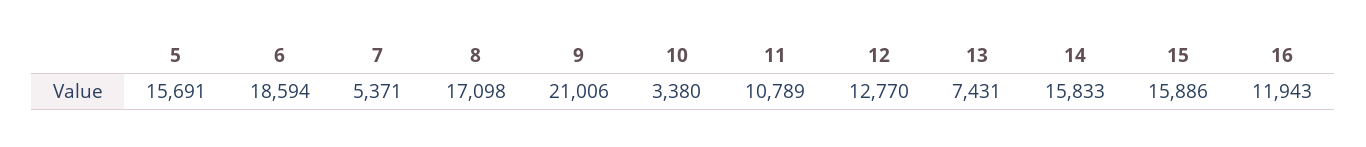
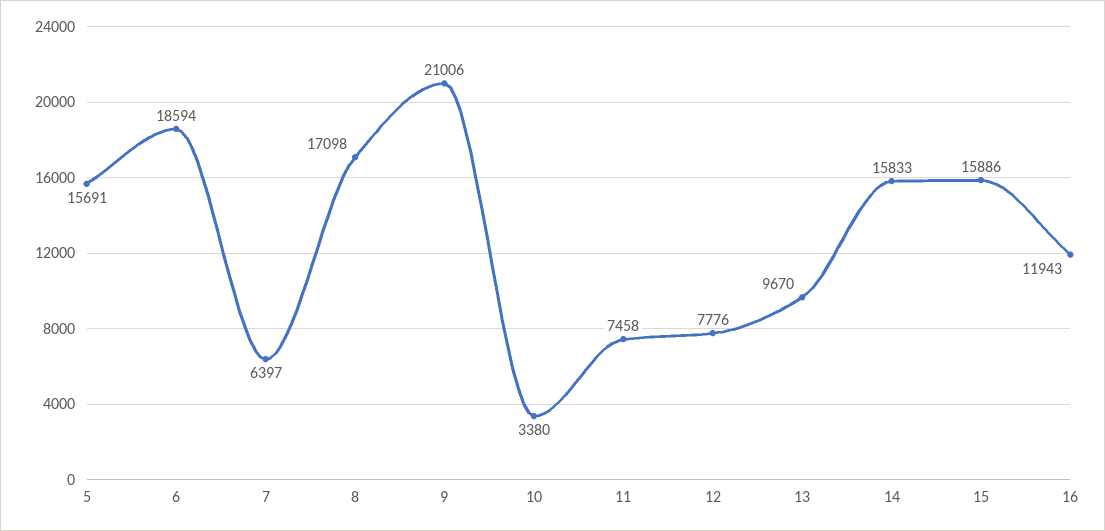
  {
    "5": 15691,
    "6": 18594,
-   "7": 5371,
+   "7": 6397,
    "8": 17098,
    "9": 21006,
    "10": 3380,
-   "11": 10789,
+   "11": 7458,
-   "12": 12770,
+   "12": 7776,
-   "13": 7431,
+   "13": 9670,
    "14": 15833,
    "15": 15886,
    "16": 11943
  }

